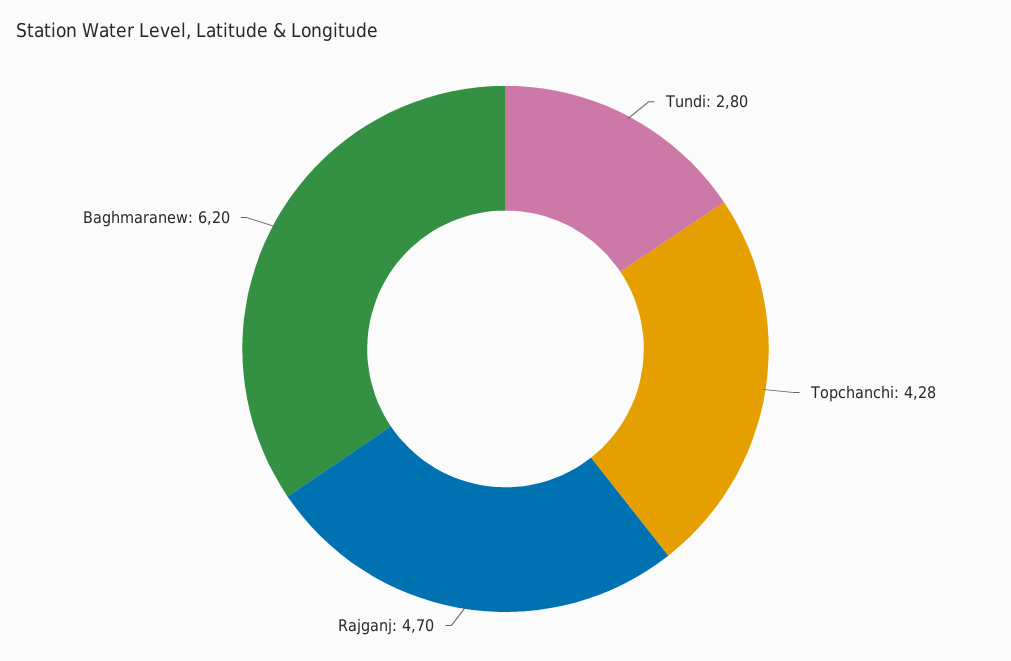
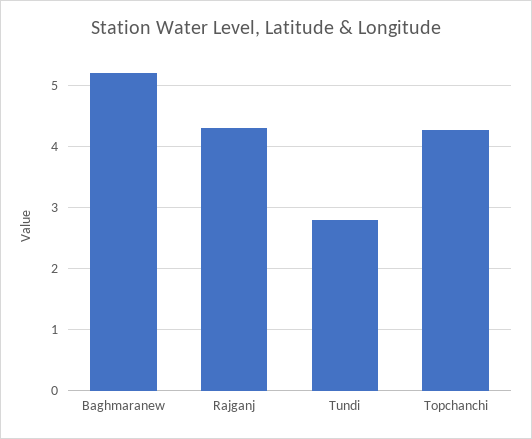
  {
    "Tundi": 2.8,
    "Topchanchi": 4.28,
-   "Rajganj": 4.7,
+   "Rajganj": 4.3,
-   "Baghmaranew": 6.2
+   "Baghmaranew": 5.2
  }

